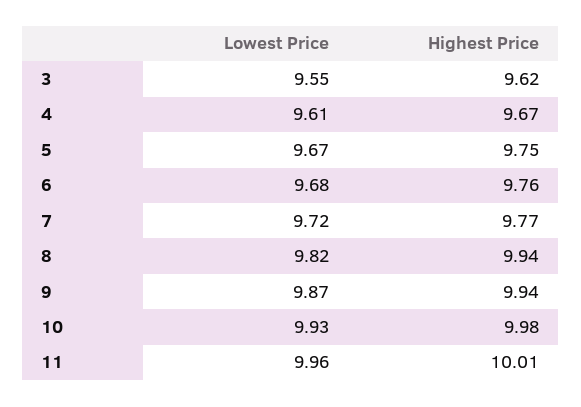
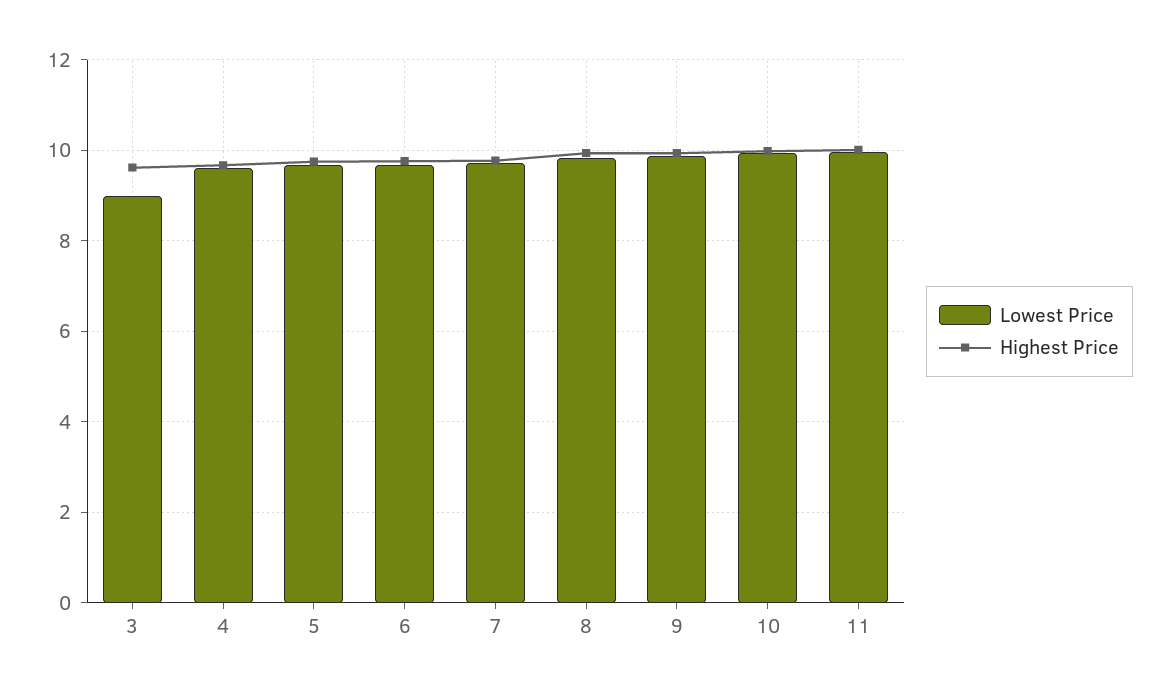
  {
    "Lowest Price": {
-     "3": 9.55,
+     "3": 9,
      "4": 9.61,
      "5": 9.67,
      "6": 9.68,
      "7": 9.72,
      "8": 9.82,
      "9": 9.87,
      "10": 9.93,
      "11": 9.96
    },
    "Highest Price": {
      "3": 9.62,
      "4": 9.67,
      "5": 9.75,
      "6": 9.76,
      "7": 9.77,
      "8": 9.94,
      "9": 9.94,
      "10": 9.98,
      "11": 10.01
    }
  }

